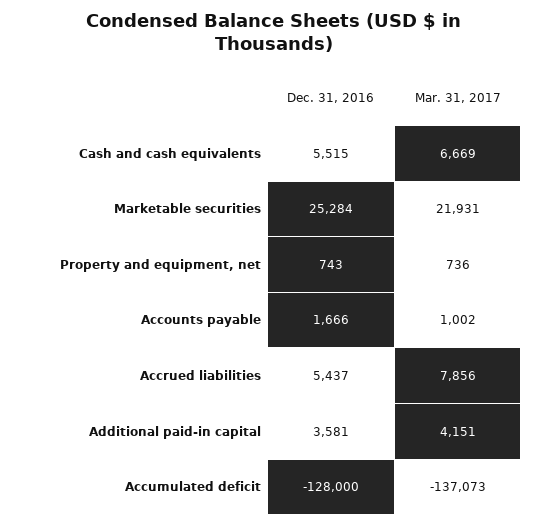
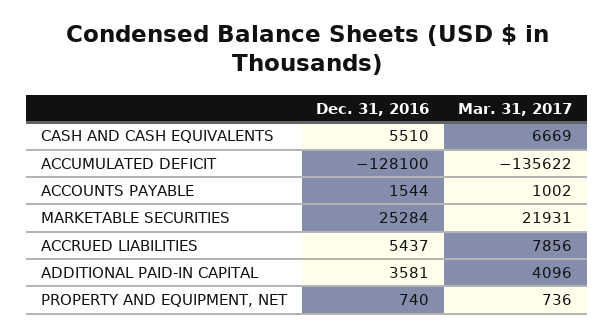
  {
    "Dec. 31, 2016": {
-     "Cash and cash equivalents": 5515,
+     "Cash and cash equivalents": 5510,
      "Marketable securities": 25284,
-     "Property and equipment, net": 743,
+     "Property and equipment, net": 740,
-     "Accounts payable": 1666,
+     "Accounts payable": 1544,
      "Accrued liabilities": 5437,
      "Additional paid-in capital": 3581,
-     "Accumulated deficit": -128000
+     "Accumulated deficit": -128100
    },
    "Mar. 31, 2017": {
      "Cash and cash equivalents": 6669,
      "Marketable securities": 21931,
      "Property and equipment, net": 736,
      "Accounts payable": 1002,
      "Accrued liabilities": 7856,
-     "Additional paid-in capital": 4151,
+     "Additional paid-in capital": 4096,
-     "Accumulated deficit": -137073
+     "Accumulated deficit": -135622
    }
  }

